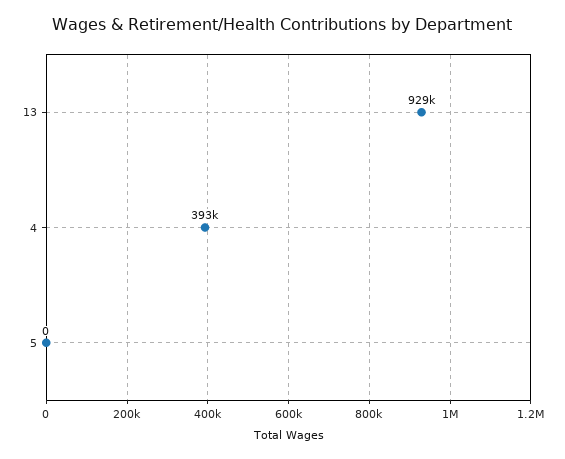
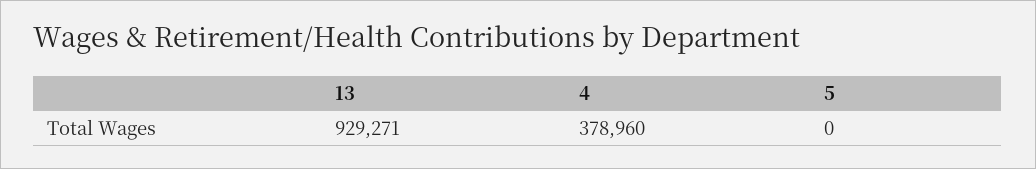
  {
    "13": 929271,
-   "4": 393000,
+   "4": 378960,
    "5": 0
  }

